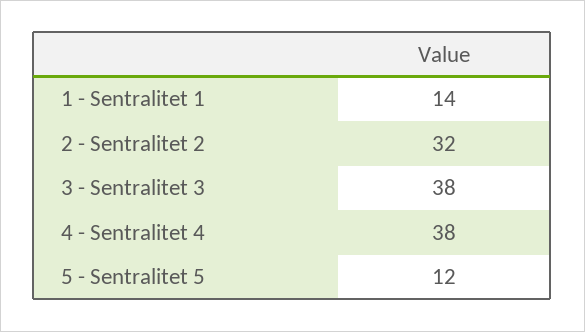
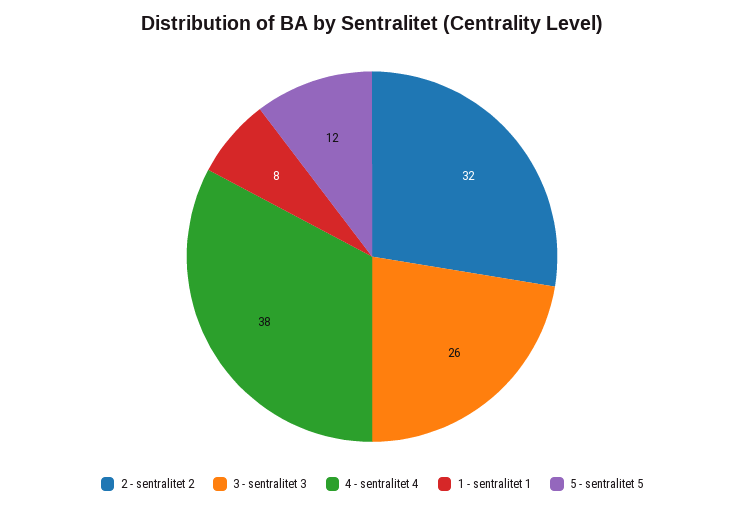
  {
-   "1 - Sentralitet 1": 14,
+   "1 - Sentralitet 1": 8,
    "2 - Sentralitet 2": 32,
-   "3 - Sentralitet 3": 38,
+   "3 - Sentralitet 3": 26,
    "4 - Sentralitet 4": 38,
    "5 - Sentralitet 5": 12
  }

